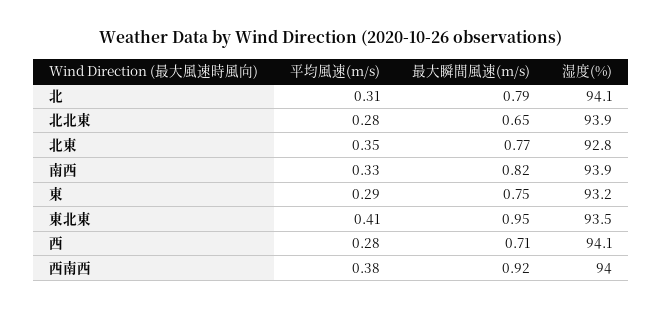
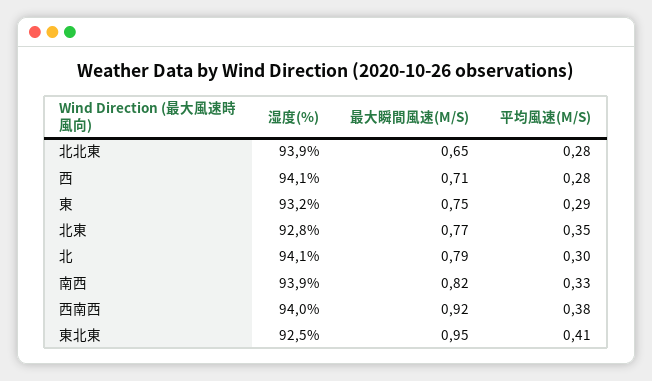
  {
    "平均風速(m/s)": {
-     "北": 0.31,
+     "北": 0.3,
      "北北東": 0.28,
      "北東": 0.35,
      "南西": 0.33,
      "東": 0.29,
      "東北東": 0.41,
      "西": 0.28,
      "西南西": 0.38
    },
    "最大瞬間風速(m/s)": {
      "北": 0.79,
      "北北東": 0.65,
      "北東": 0.77,
      "南西": 0.82,
      "東": 0.75,
      "東北東": 0.95,
      "西": 0.71,
      "西南西": 0.92
    },
    "湿度(%)": {
      "北": 94.1,
      "北北東": 93.9,
      "北東": 92.8,
      "南西": 93.9,
      "東": 93.2,
-     "東北東": 93.5,
+     "東北東": 92.5,
      "西": 94.1,
      "西南西": 94
    }
  }

